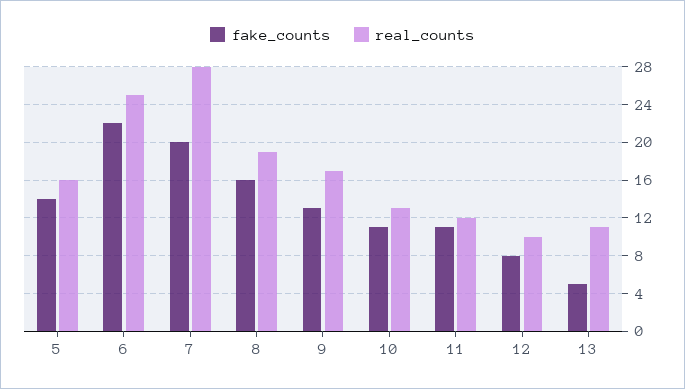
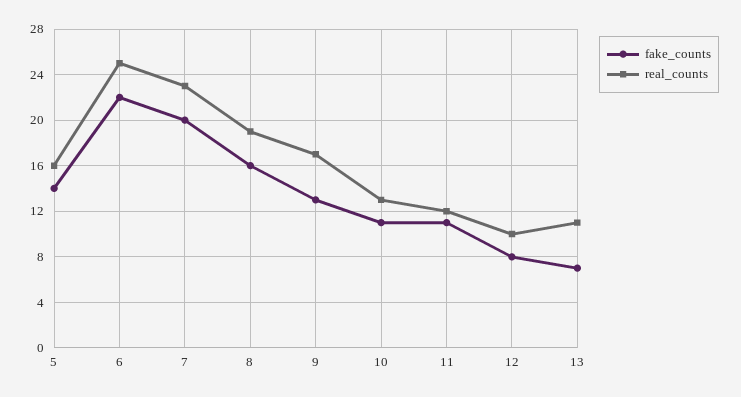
  {
    "fake_counts": {
      "5": 14,
      "6": 22,
      "7": 20,
      "8": 16,
      "9": 13,
      "10": 11,
      "11": 11,
      "12": 8,
-     "13": 5
+     "13": 7
    },
    "real_counts": {
      "5": 16,
      "6": 25,
-     "7": 28,
+     "7": 23,
      "8": 19,
      "9": 17,
      "10": 13,
      "11": 12,
      "12": 10,
      "13": 11
    }
  }

